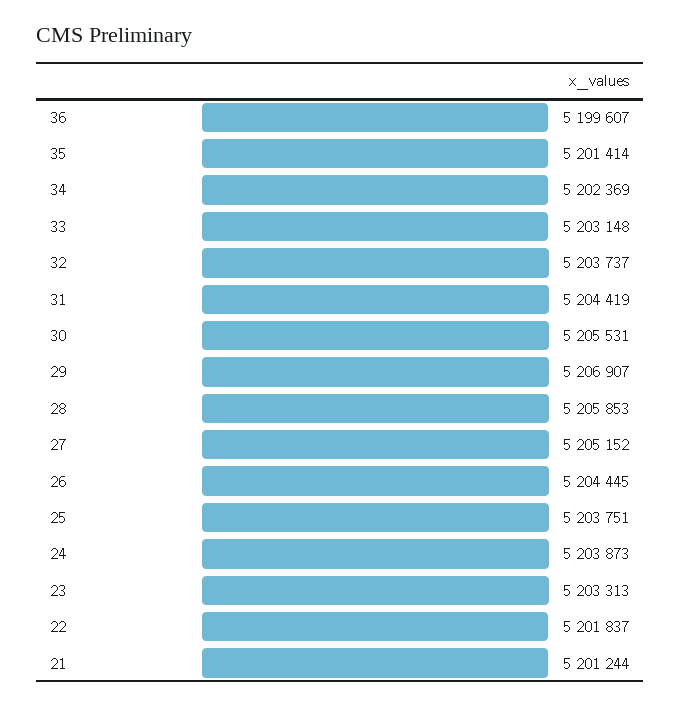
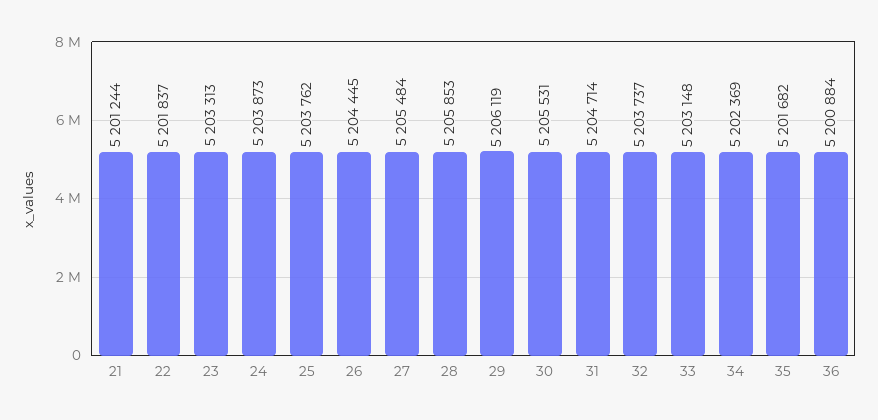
  {
-   "36": 5199607,
+   "36": 5200884,
-   "35": 5201414,
+   "35": 5201682,
    "34": 5202369,
    "33": 5203148,
    "32": 5203737,
-   "31": 5204419,
+   "31": 5204714,
    "30": 5205531,
-   "29": 5206907,
+   "29": 5206119,
    "28": 5205853,
-   "27": 5205152,
+   "27": 5205484,
    "26": 5204445,
-   "25": 5203751,
+   "25": 5203762,
    "24": 5203873,
    "23": 5203313,
    "22": 5201837,
    "21": 5201244
  }

